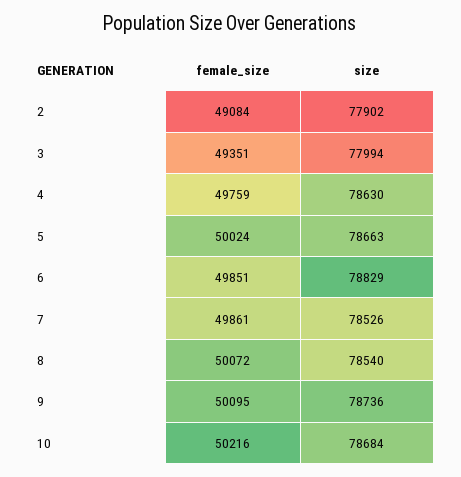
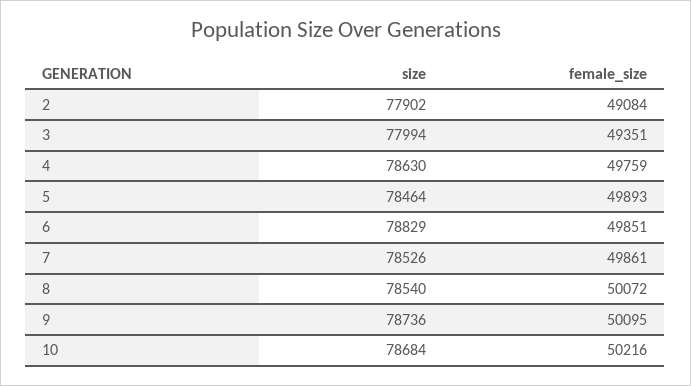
  {
    "female_size": {
      "2": 49084,
      "3": 49351,
      "4": 49759,
-     "5": 50024,
+     "5": 49893,
      "6": 49851,
      "7": 49861,
      "8": 50072,
      "9": 50095,
      "10": 50216
    },
    "size": {
      "2": 77902,
      "3": 77994,
      "4": 78630,
-     "5": 78663,
+     "5": 78464,
      "6": 78829,
      "7": 78526,
      "8": 78540,
      "9": 78736,
      "10": 78684
    }
  }

